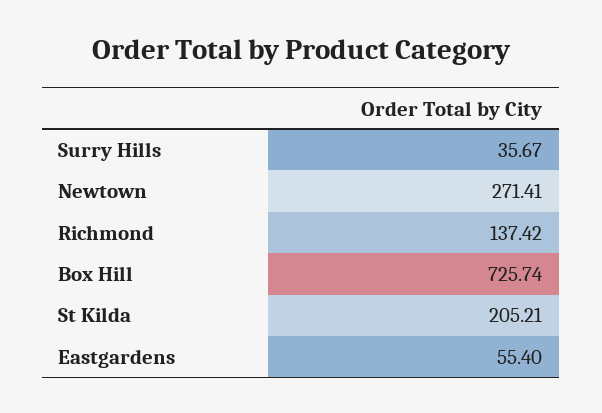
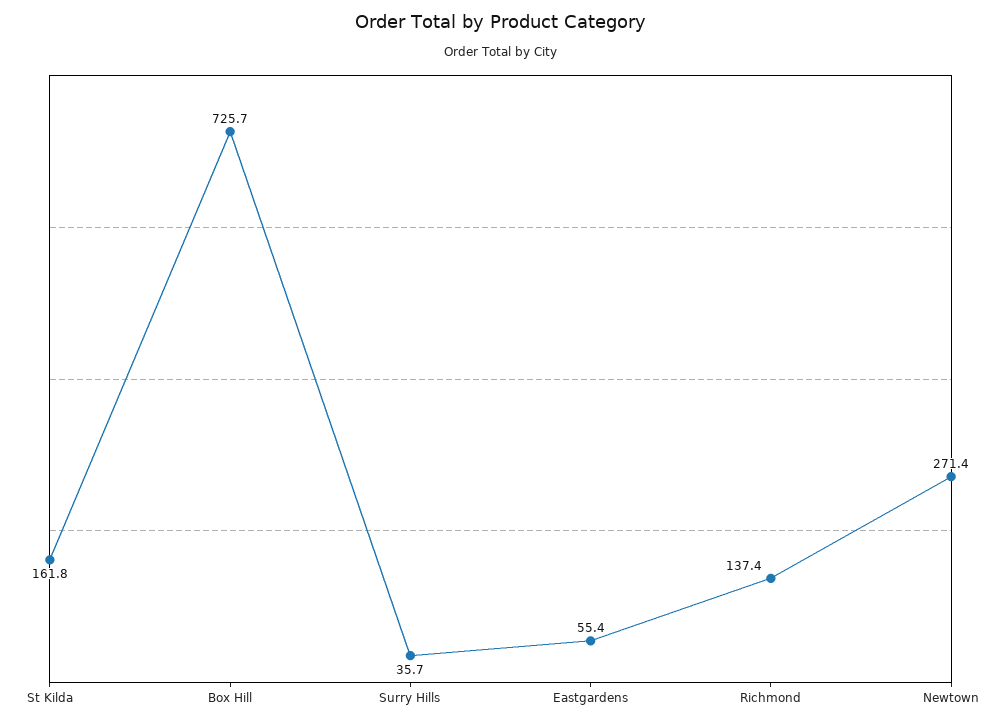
  {
    "Surry Hills": 35.67,
    "Newtown": 271.41,
    "Richmond": 137.42,
    "Box Hill": 725.74,
-   "St Kilda": 205.21,
+   "St Kilda": 161.8,
    "Eastgardens": 55.4
  }

